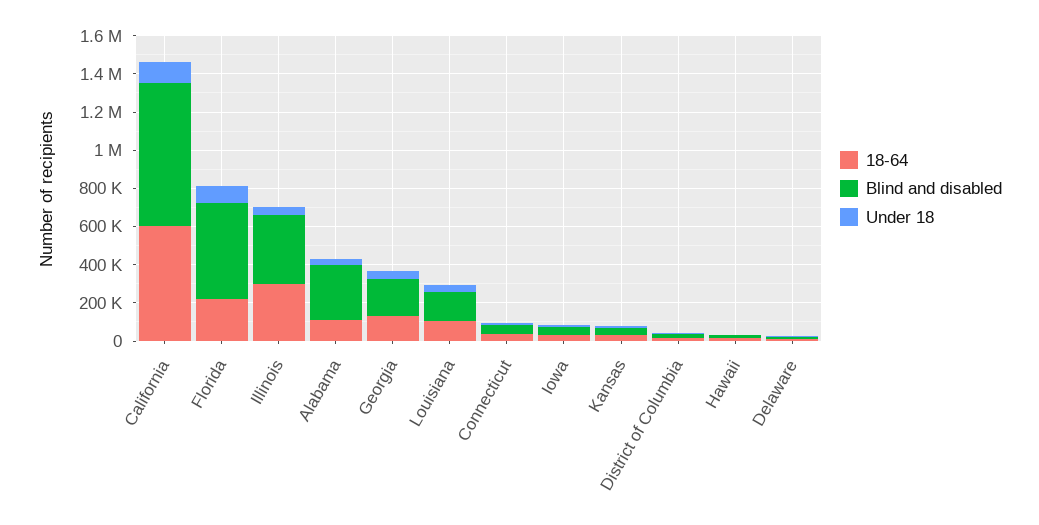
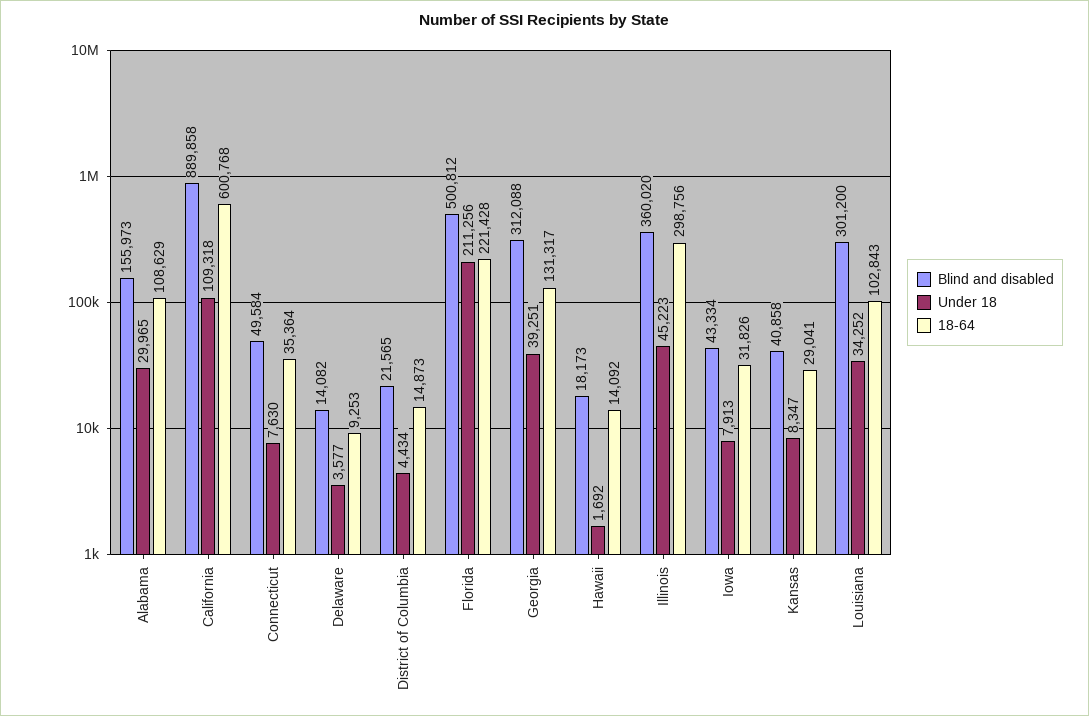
  {
    "18-64": {
      "California": 600768,
      "Florida": 221428,
      "Illinois": 298756,
      "Alabama": 108629,
      "Georgia": 131317,
      "Louisiana": 102843,
      "Connecticut": 35364,
      "Iowa": 31826,
      "Kansas": 29041,
      "District of Columbia": 14873,
      "Hawaii": 14092,
      "Delaware": 9253
    },
    "Blind and disabled": {
-     "California": 750000,
+     "California": 889858,
      "Florida": 500812,
      "Illinois": 360020,
-     "Alabama": 300000,
+     "Alabama": 155973,
-     "Georgia": 200000,
+     "Georgia": 312088,
-     "Louisiana": 150000,
+     "Louisiana": 301200,
      "Connecticut": 49584,
      "Iowa": 43334,
      "Kansas": 40858,
      "District of Columbia": 21565,
      "Hawaii": 18173,
      "Delaware": 14082
    },
    "Under 18": {
      "California": 109318,
-     "Florida": 100000,
+     "Florida": 211256,
      "Illinois": 45223,
      "Alabama": 29965,
      "Georgia": 39251,
      "Louisiana": 34252,
      "Connecticut": 7630,
      "Iowa": 7913,
      "Kansas": 8347,
      "District of Columbia": 4434,
      "Hawaii": 1692,
      "Delaware": 3577
    }
  }

